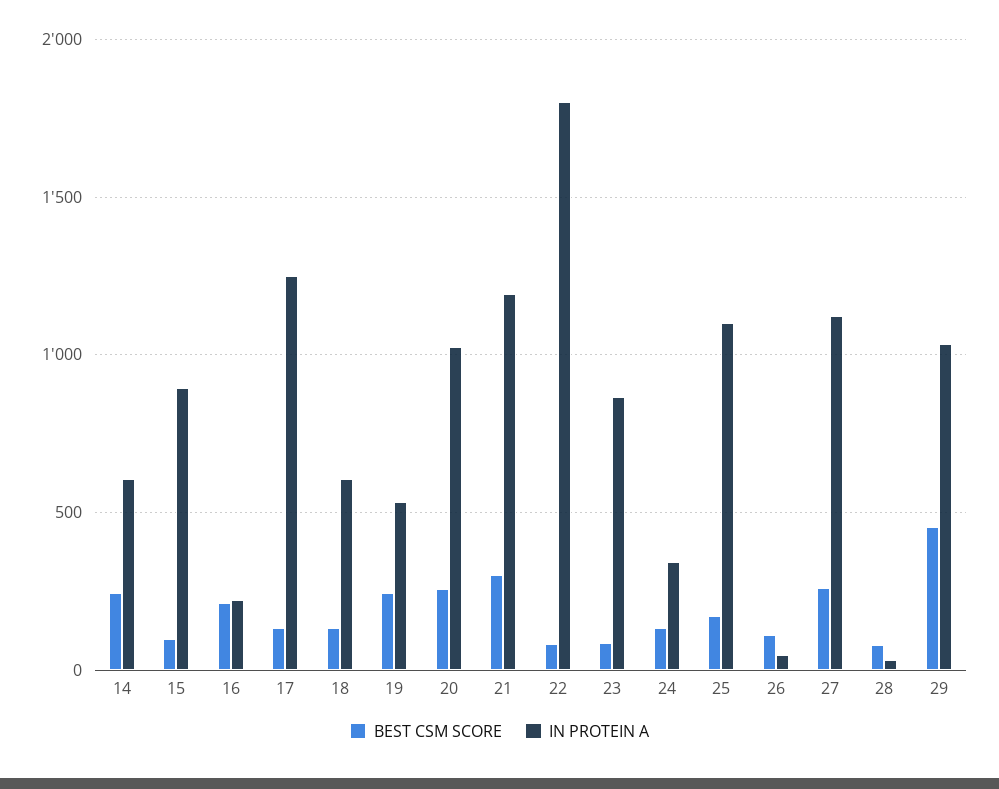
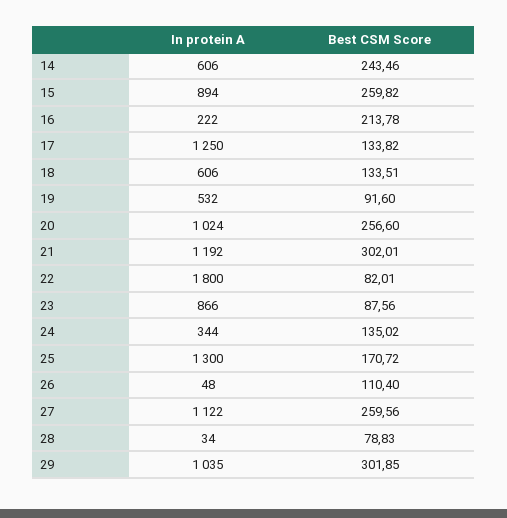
  {
    "BEST CSM SCORE": {
      "14": 243.46,
-     "15": 100,
+     "15": 259.82,
      "16": 213.78,
      "17": 133.82,
      "18": 133.51,
-     "19": 250,
+     "19": 91.6,
      "20": 256.6,
      "21": 302.01,
      "22": 82.01,
      "23": 87.56,
      "24": 135.02,
      "25": 170.72,
      "26": 110.4,
      "27": 259.56,
      "28": 78.83,
-     "29": 450
+     "29": 301.85
    },
    "IN PROTEIN A": {
      "14": 606,
      "15": 894,
      "16": 222,
      "17": 1250,
      "18": 606,
      "19": 532,
      "20": 1024,
      "21": 1192,
      "22": 1800,
      "23": 866,
      "24": 344,
-     "25": 1100,
+     "25": 1300,
      "26": 48,
      "27": 1122,
      "28": 34,
      "29": 1035
    }
  }

